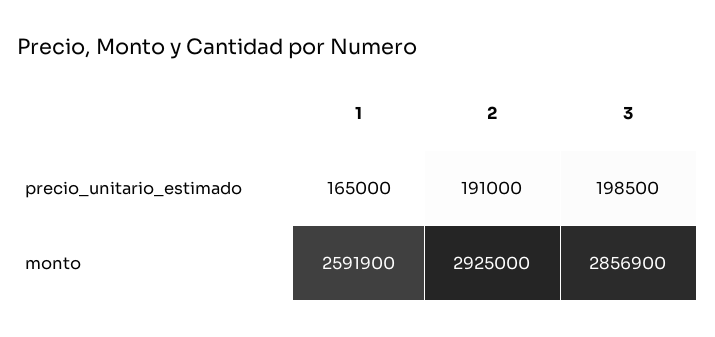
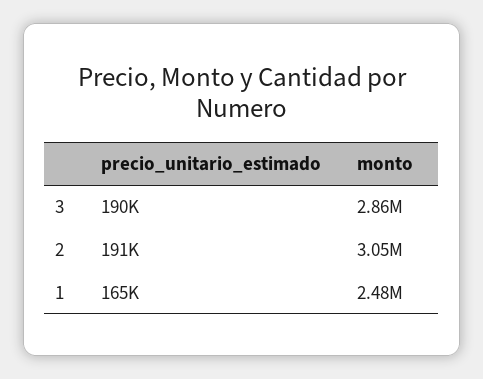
  {
    "1": {
      "precio_unitario_estimado": 165000,
-     "monto": 2591900
+     "monto": 2480000
    },
    "2": {
      "precio_unitario_estimado": 191000,
-     "monto": 2925000
+     "monto": 3050000
    },
    "3": {
-     "precio_unitario_estimado": 198500,
+     "precio_unitario_estimado": 190000,
      "monto": 2856900
    }
  }

